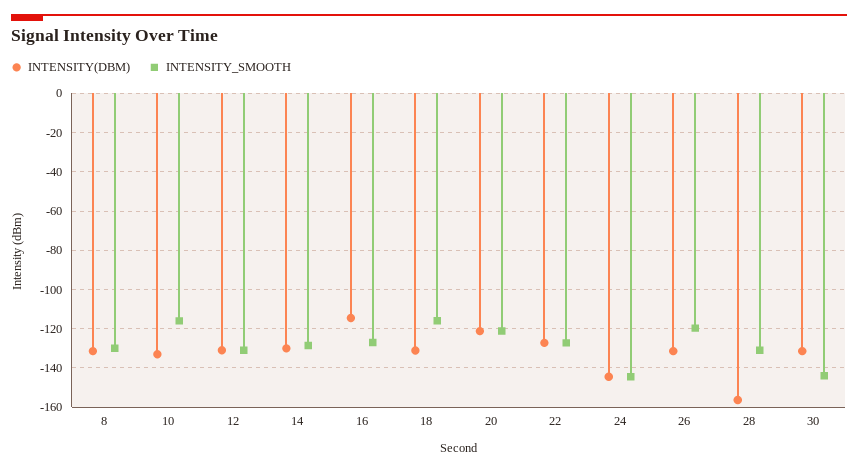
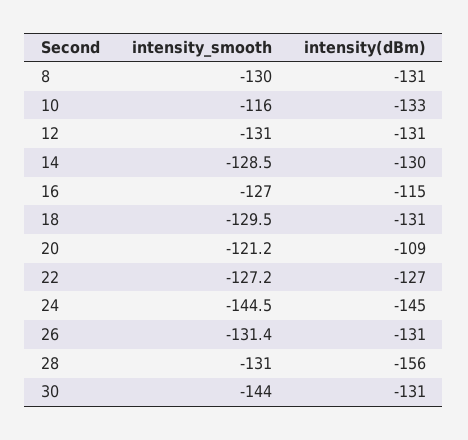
  {
    "INTENSITY(DBM)": {
      "8": -131,
      "10": -133,
      "12": -131,
      "14": -130,
      "16": -115,
      "18": -131,
-     "20": -120,
+     "20": -109,
      "22": -127,
      "24": -145,
      "26": -131,
      "28": -156,
      "30": -131
    },
    "INTENSITY_SMOOTH": {
      "8": -130,
      "10": -116,
      "12": -131,
      "14": -128.5,
      "16": -127,
-     "18": -115,
+     "18": -129.5,
      "20": -121.2,
      "22": -127.2,
      "24": -144.5,
-     "26": -120,
+     "26": -131.4,
      "28": -131,
      "30": -144
    }
  }

